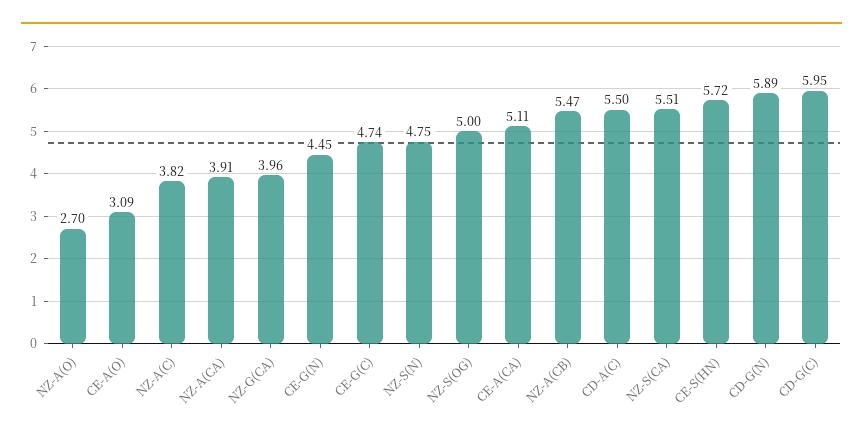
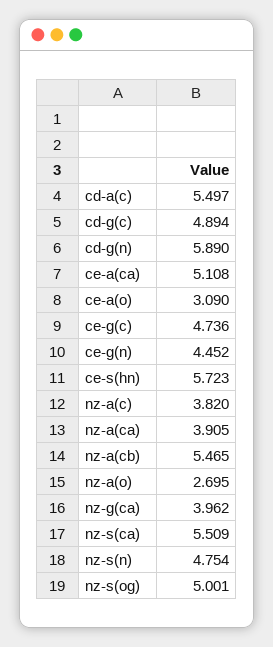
  {
    "NZ-A(O)": 2.695,
    "CE-A(O)": 3.09,
    "NZ-A(C)": 3.82,
    "NZ-A(CA)": 3.905,
    "NZ-G(CA)": 3.962,
    "CE-G(N)": 4.452,
    "CE-G(C)": 4.736,
    "NZ-S(N)": 4.754,
    "NZ-S(OG)": 5.001,
    "CE-A(CA)": 5.108,
    "NZ-A(CB)": 5.465,
    "CD-A(C)": 5.497,
    "NZ-S(CA)": 5.509,
    "CE-S(HN)": 5.723,
    "CD-G(N)": 5.89,
-   "CD-G(C)": 5.95
+   "CD-G(C)": 4.894
  }

